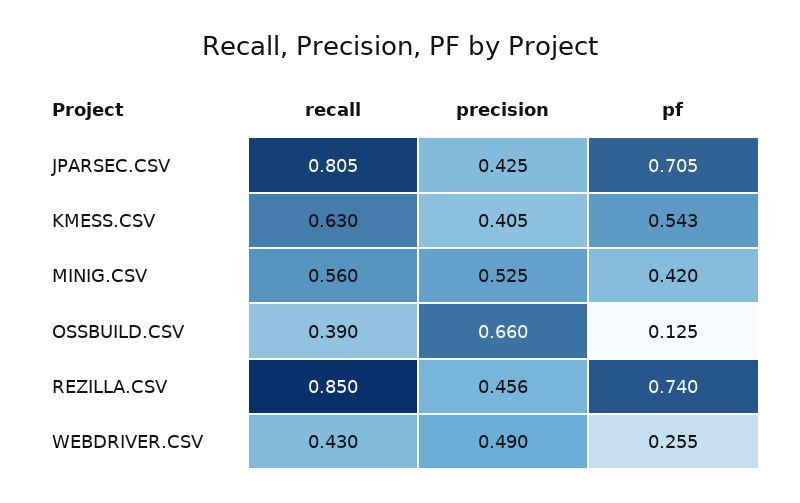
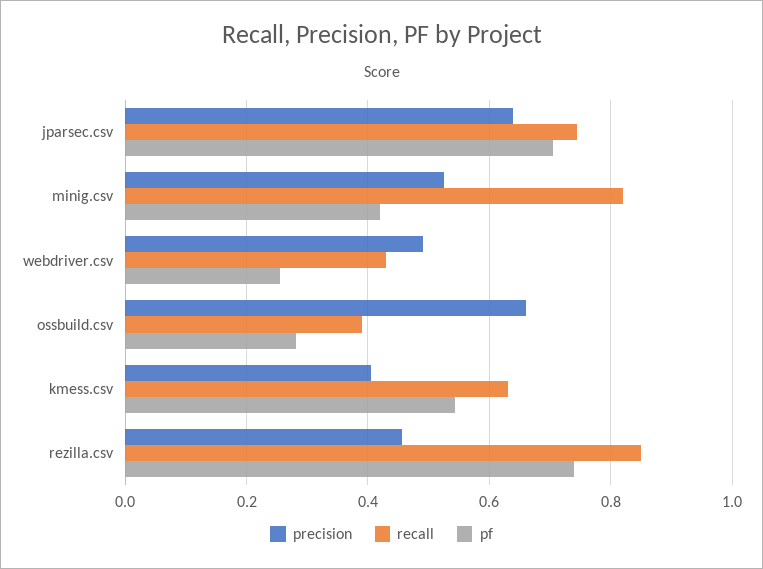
  {
    "recall": {
-     "JPARSEC.CSV": 0.805,
+     "JPARSEC.CSV": 0.74,
      "KMESS.CSV": 0.63,
-     "MINIG.CSV": 0.56,
+     "MINIG.CSV": 0.82,
      "OSSBUILD.CSV": 0.39,
      "REZILLA.CSV": 0.85,
      "WEBDRIVER.CSV": 0.43
    },
    "precision": {
-     "JPARSEC.CSV": 0.425,
+     "JPARSEC.CSV": 0.64,
      "KMESS.CSV": 0.405,
      "MINIG.CSV": 0.525,
      "OSSBUILD.CSV": 0.66,
      "REZILLA.CSV": 0.456,
      "WEBDRIVER.CSV": 0.49
    },
    "pf": {
      "JPARSEC.CSV": 0.705,
      "KMESS.CSV": 0.543,
      "MINIG.CSV": 0.42,
-     "OSSBUILD.CSV": 0.125,
+     "OSSBUILD.CSV": 0.28,
      "REZILLA.CSV": 0.74,
      "WEBDRIVER.CSV": 0.255
    }
  }

